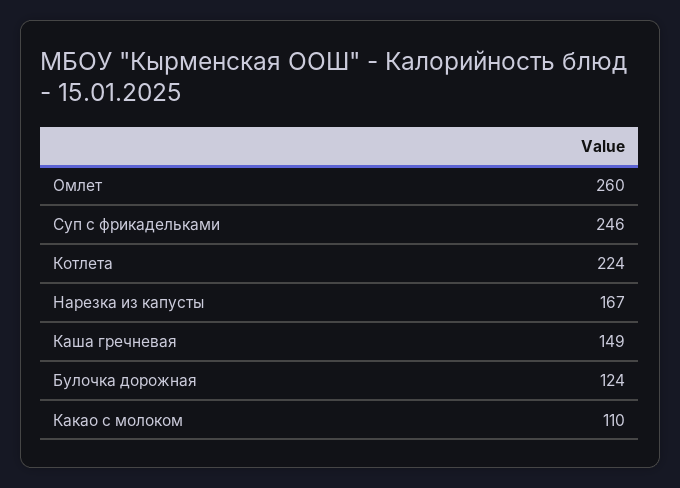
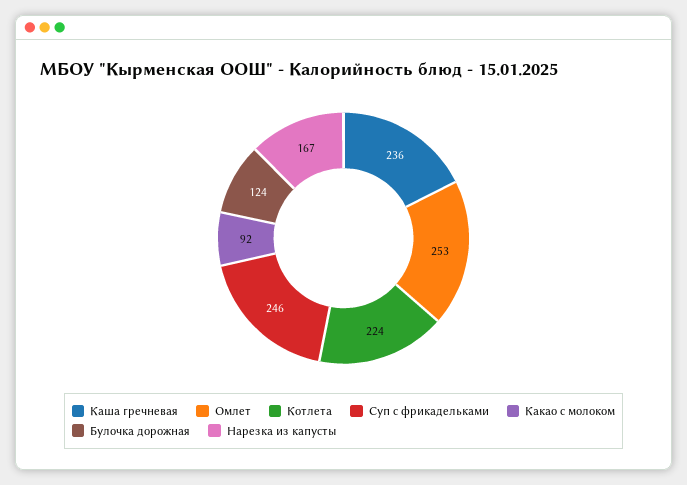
  {
-   "Омлет": 260,
+   "Омлет": 253,
    "Суп с фрикадельками": 246,
    "Котлета": 224,
    "Нарезка из капусты": 167,
-   "Каша гречневая": 149,
+   "Каша гречневая": 236,
    "Булочка дорожная": 124,
-   "Какао с молоком": 110
+   "Какао с молоком": 92
  }

